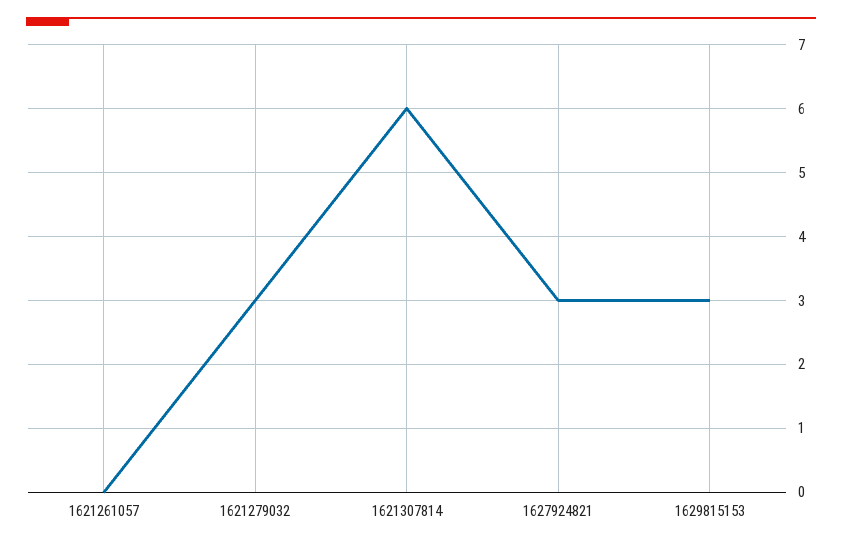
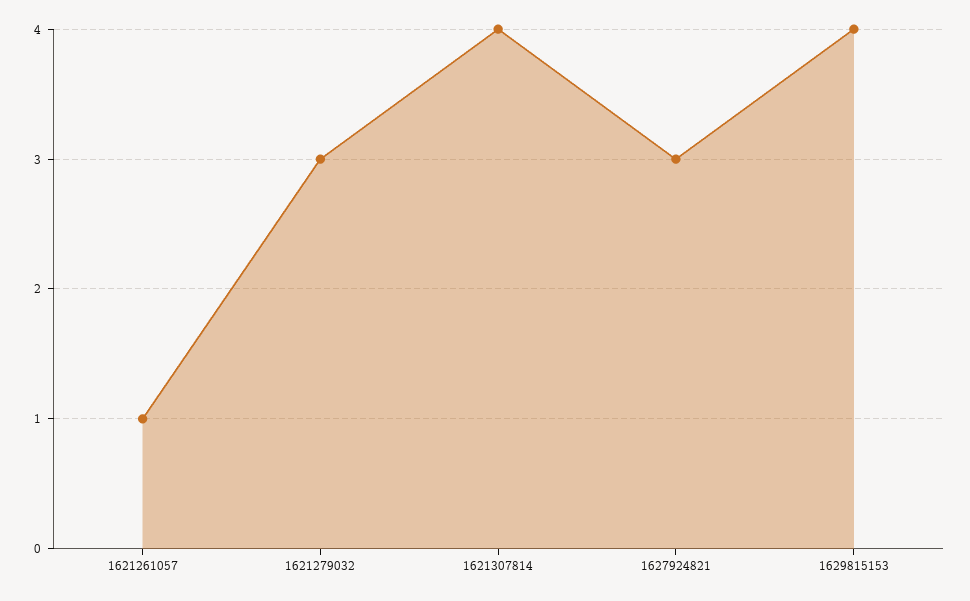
  {
-   "1621261057": 0,
+   "1621261057": 1,
    "1621279032": 3,
-   "1621307814": 6,
+   "1621307814": 4,
    "1627924821": 3,
-   "1629815153": 3
+   "1629815153": 4
  }

